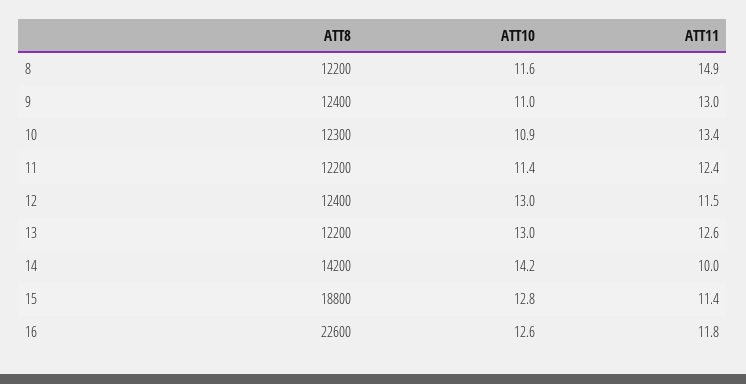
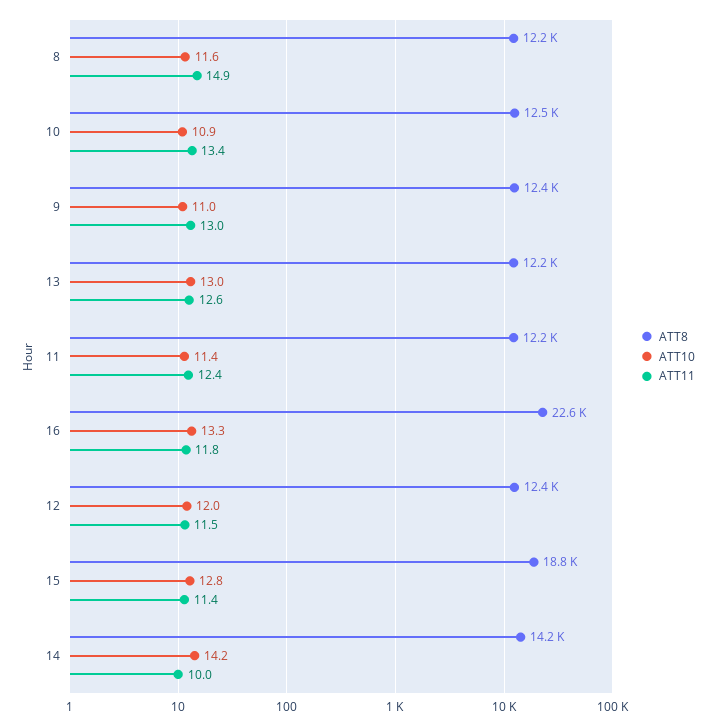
  {
    "ATT8": {
      "8": 12200,
      "9": 12400,
-     "10": 12300,
+     "10": 12500,
      "11": 12200,
      "12": 12400,
      "13": 12200,
      "14": 14200,
      "15": 18800,
      "16": 22600
    },
    "ATT10": {
      "8": 11.6,
      "9": 11,
      "10": 10.9,
      "11": 11.4,
-     "12": 13,
+     "12": 12,
      "13": 13,
      "14": 14.2,
      "15": 12.8,
-     "16": 12.6
+     "16": 13.3
    },
    "ATT11": {
      "8": 14.9,
      "9": 13,
      "10": 13.4,
      "11": 12.4,
      "12": 11.5,
      "13": 12.6,
      "14": 10,
      "15": 11.4,
      "16": 11.8
    }
  }

